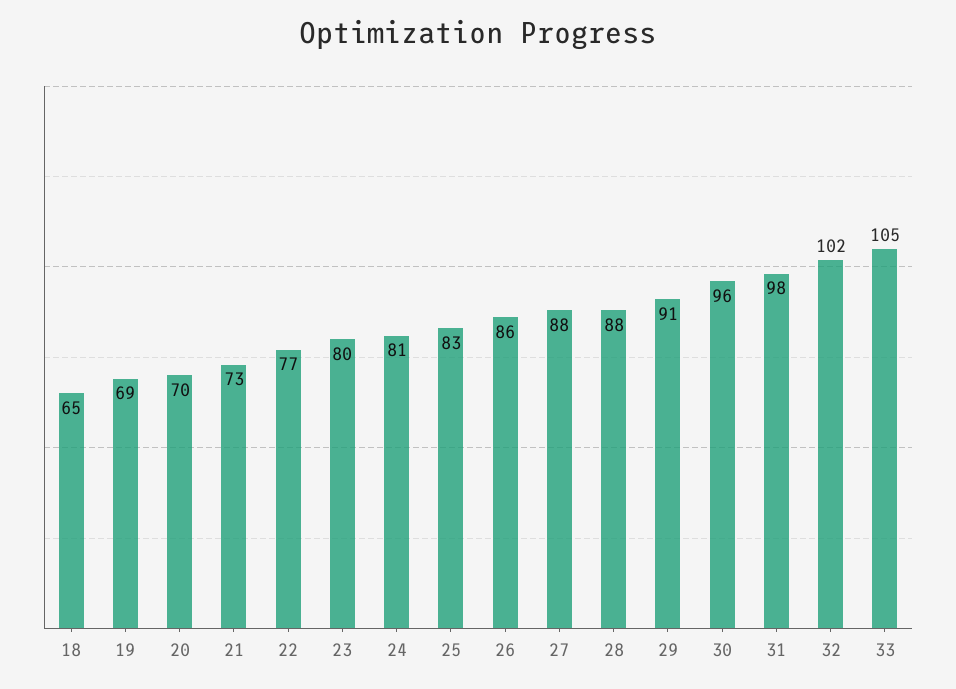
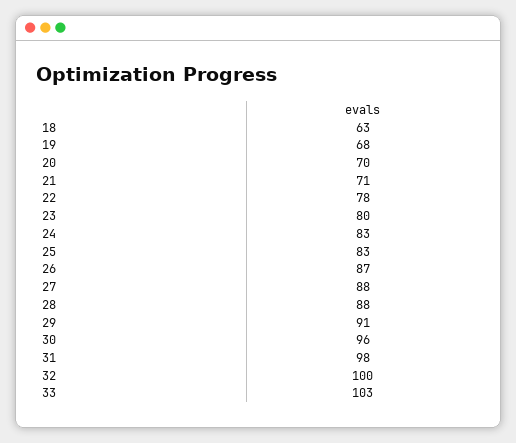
  {
-   "18": 65,
+   "18": 63,
-   "19": 69,
+   "19": 68,
    "20": 70,
-   "21": 73,
+   "21": 71,
-   "22": 77,
+   "22": 78,
    "23": 80,
-   "24": 81,
+   "24": 83,
    "25": 83,
-   "26": 86,
+   "26": 87,
    "27": 88,
    "28": 88,
    "29": 91,
    "30": 96,
    "31": 98,
-   "32": 102,
+   "32": 100,
-   "33": 105
+   "33": 103
  }

